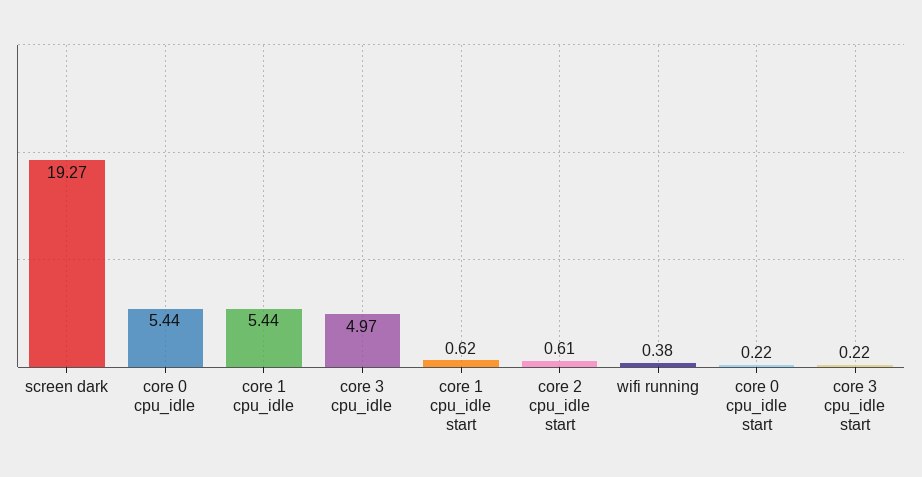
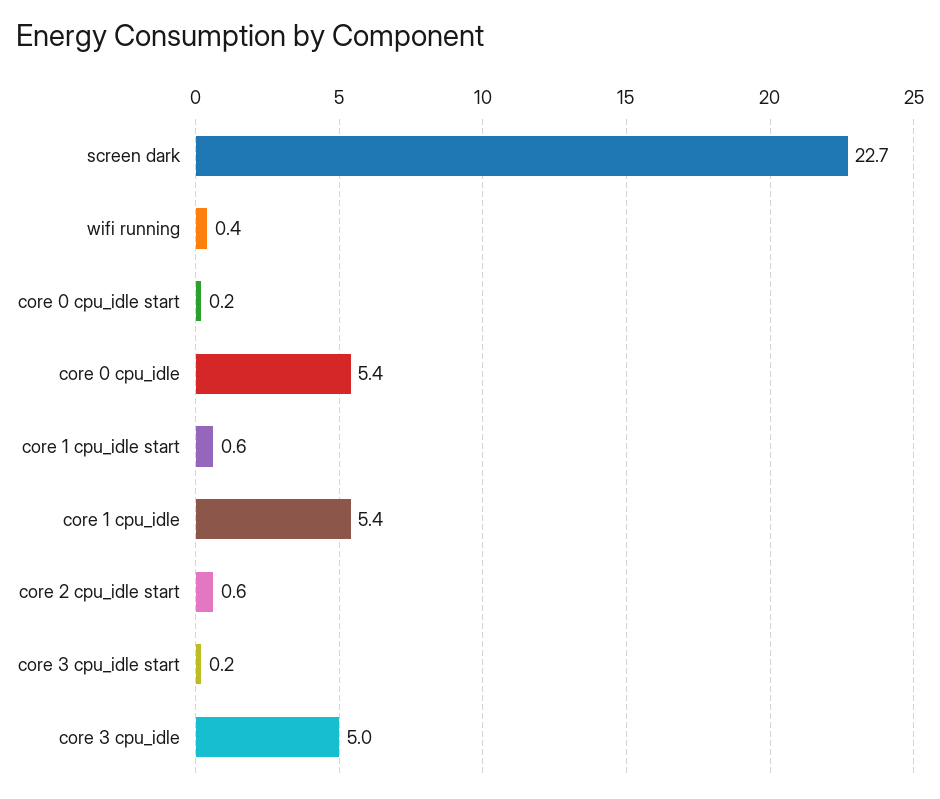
  {
-   "screen dark": 19.27,
+   "screen dark": 22.7,
    "core 0 cpu_idle": 5.44,
    "core 1 cpu_idle": 5.44,
    "core 3 cpu_idle": 4.97,
    "core 1 cpu_idle start": 0.62,
    "core 2 cpu_idle start": 0.61,
    "wifi running": 0.38,
    "core 0 cpu_idle start": 0.22,
    "core 3 cpu_idle start": 0.22
  }

